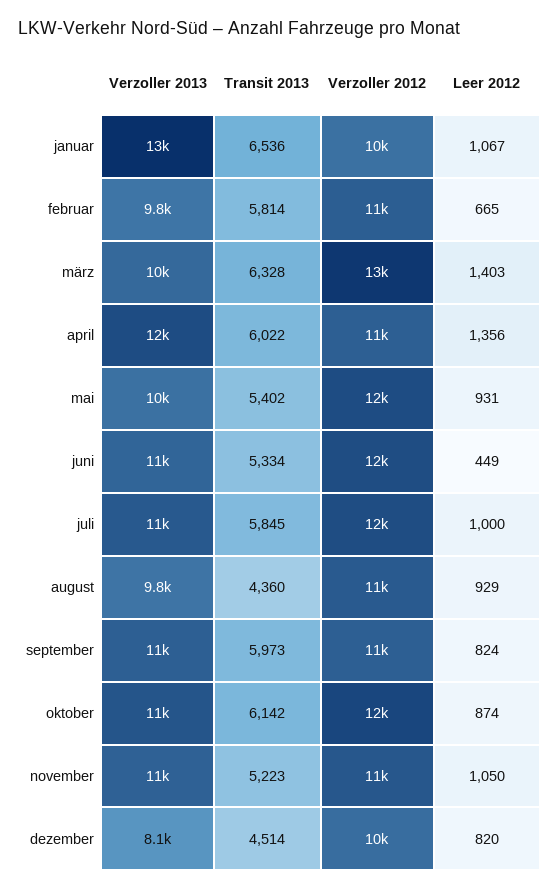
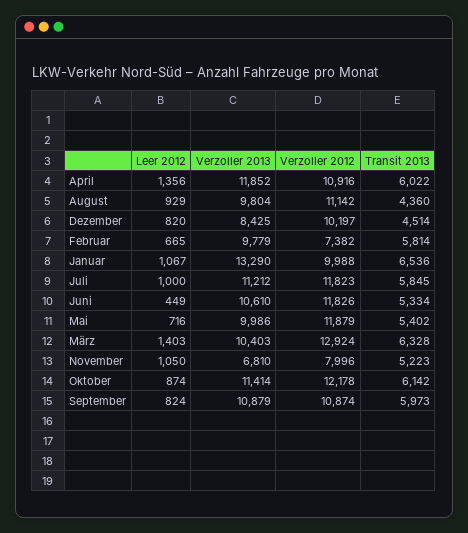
  {
    "Verzoller 2013": {
      "januar": 13290,
      "februar": 9779,
      "märz": 10403,
      "april": 11852,
      "mai": 9986,
      "juni": 10610,
      "juli": 11212,
      "august": 9804,
      "september": 10879,
      "oktober": 11414,
-     "november": 11000,
+     "november": 6810,
-     "dezember": 8100
+     "dezember": 8425
    },
    "Transit 2013": {
      "januar": 6536,
      "februar": 5814,
      "märz": 6328,
      "april": 6022,
      "mai": 5402,
      "juni": 5334,
      "juli": 5845,
      "august": 4360,
      "september": 5973,
      "oktober": 6142,
      "november": 5223,
      "dezember": 4514
    },
    "Verzoller 2012": {
      "januar": 9988,
-     "februar": 11000,
+     "februar": 7382,
      "märz": 12924,
      "april": 10916,
      "mai": 11879,
      "juni": 11826,
      "juli": 11823,
      "august": 11142,
      "september": 10874,
      "oktober": 12178,
-     "november": 11000,
+     "november": 7996,
      "dezember": 10197
    },
    "Leer 2012": {
      "januar": 1067,
      "februar": 665,
      "märz": 1403,
      "april": 1356,
-     "mai": 931,
+     "mai": 716,
      "juni": 449,
      "juli": 1000,
      "august": 929,
      "september": 824,
      "oktober": 874,
      "november": 1050,
      "dezember": 820
    }
  }

